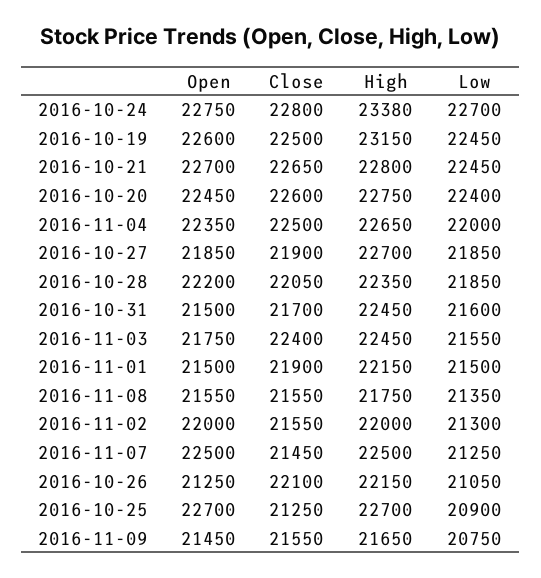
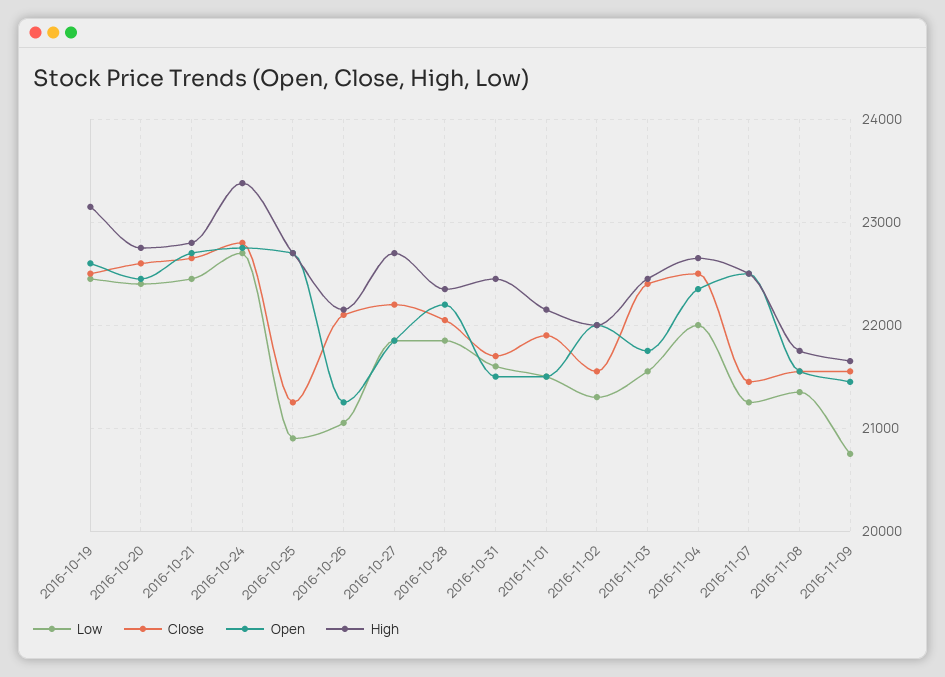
  {
    "Open": {
      "2016-10-24": 22750,
      "2016-10-19": 22600,
      "2016-10-21": 22700,
      "2016-10-20": 22450,
      "2016-11-04": 22350,
      "2016-10-27": 21850,
      "2016-10-28": 22200,
      "2016-10-31": 21500,
      "2016-11-03": 21750,
      "2016-11-01": 21500,
      "2016-11-08": 21550,
      "2016-11-02": 22000,
      "2016-11-07": 22500,
      "2016-10-26": 21250,
      "2016-10-25": 22700,
      "2016-11-09": 21450
    },
    "Close": {
      "2016-10-24": 22800,
      "2016-10-19": 22500,
      "2016-10-21": 22650,
      "2016-10-20": 22600,
      "2016-11-04": 22500,
-     "2016-10-27": 21900,
+     "2016-10-27": 22200,
      "2016-10-28": 22050,
      "2016-10-31": 21700,
      "2016-11-03": 22400,
      "2016-11-01": 21900,
      "2016-11-08": 21550,
      "2016-11-02": 21550,
      "2016-11-07": 21450,
      "2016-10-26": 22100,
      "2016-10-25": 21250,
      "2016-11-09": 21550
    },
    "High": {
      "2016-10-24": 23380,
      "2016-10-19": 23150,
      "2016-10-21": 22800,
      "2016-10-20": 22750,
      "2016-11-04": 22650,
      "2016-10-27": 22700,
      "2016-10-28": 22350,
      "2016-10-31": 22450,
      "2016-11-03": 22450,
      "2016-11-01": 22150,
      "2016-11-08": 21750,
      "2016-11-02": 22000,
      "2016-11-07": 22500,
      "2016-10-26": 22150,
      "2016-10-25": 22700,
      "2016-11-09": 21650
    },
    "Low": {
      "2016-10-24": 22700,
      "2016-10-19": 22450,
      "2016-10-21": 22450,
      "2016-10-20": 22400,
      "2016-11-04": 22000,
      "2016-10-27": 21850,
      "2016-10-28": 21850,
      "2016-10-31": 21600,
      "2016-11-03": 21550,
      "2016-11-01": 21500,
      "2016-11-08": 21350,
      "2016-11-02": 21300,
      "2016-11-07": 21250,
      "2016-10-26": 21050,
      "2016-10-25": 20900,
      "2016-11-09": 20750
    }
  }

